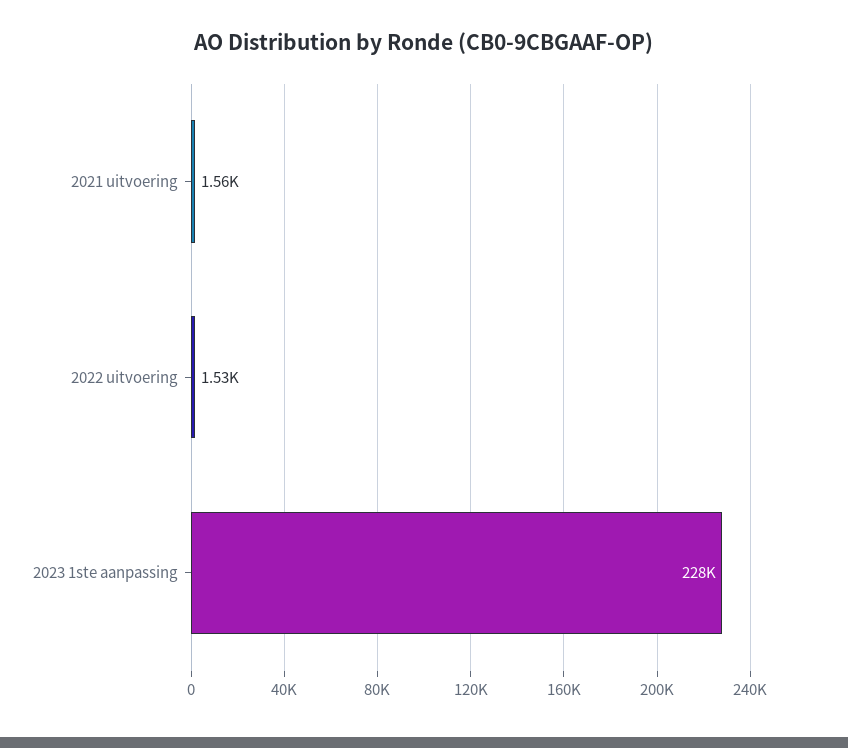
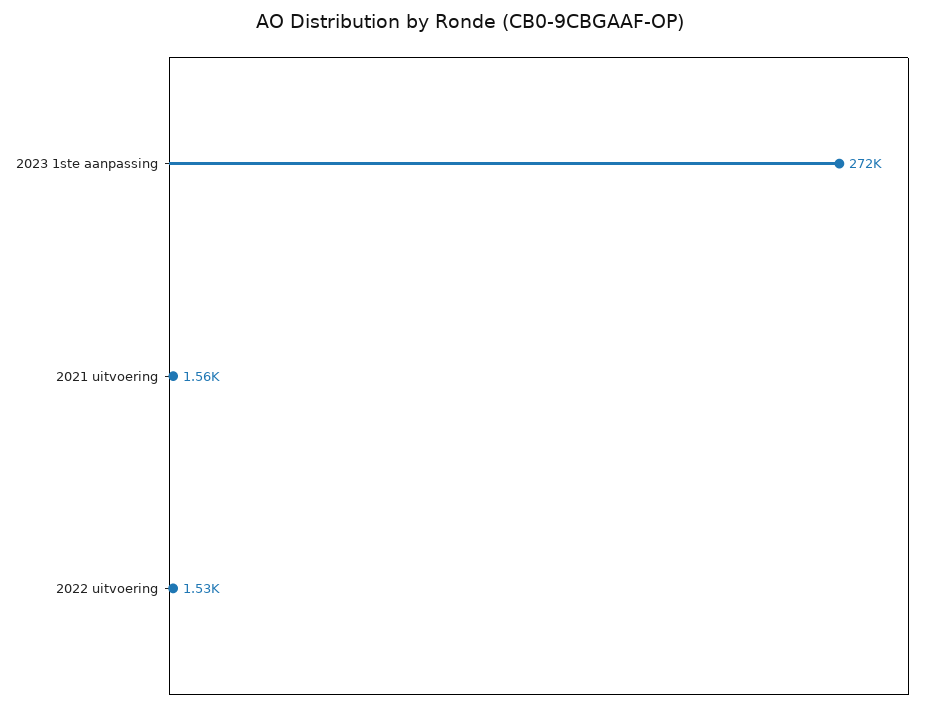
  {
    "2021 uitvoering": 1560,
    "2022 uitvoering": 1530,
-   "2023 1ste aanpassing": 228000
+   "2023 1ste aanpassing": 272000
  }

